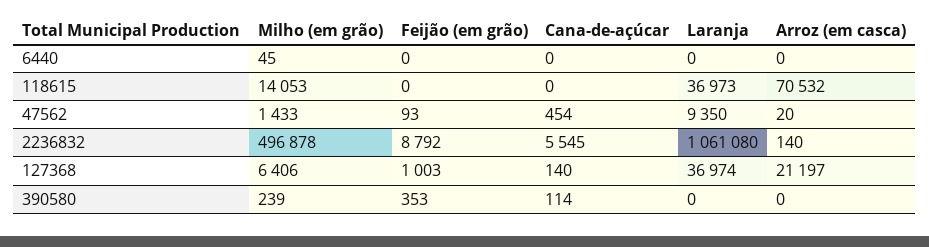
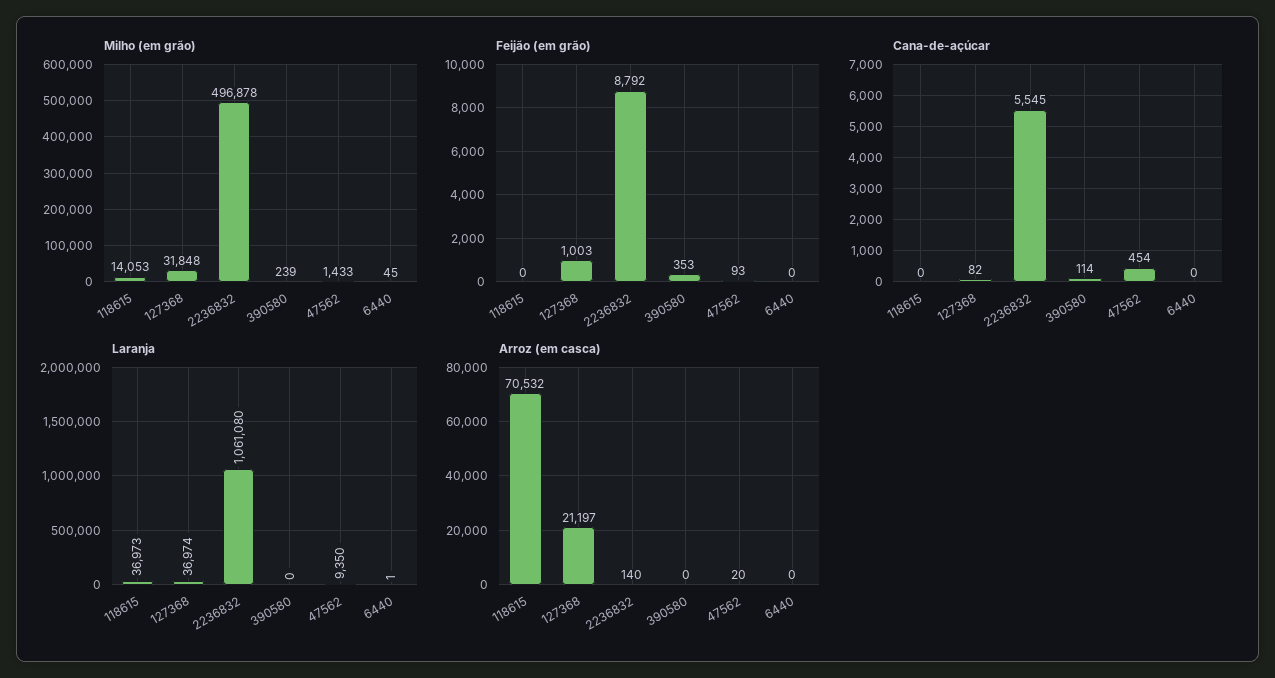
  {
    "Milho (em grão)": {
      "6440": 45,
      "118615": 14053,
      "47562": 1433,
      "2236832": 496878,
-     "127368": 6406,
+     "127368": 31848,
      "390580": 239
    },
    "Feijão (em grão)": {
      "6440": 0,
      "118615": 0,
      "47562": 93,
      "2236832": 8792,
      "127368": 1003,
      "390580": 353
    },
    "Cana-de-açúcar": {
      "6440": 0,
      "118615": 0,
      "47562": 454,
      "2236832": 5545,
-     "127368": 140,
+     "127368": 82,
      "390580": 114
    },
    "Laranja": {
-     "6440": 0,
+     "6440": 1,
      "118615": 36973,
      "47562": 9350,
      "2236832": 1061080,
      "127368": 36974,
      "390580": 0
    },
    "Arroz (em casca)": {
      "6440": 0,
      "118615": 70532,
      "47562": 20,
      "2236832": 140,
      "127368": 21197,
      "390580": 0
    }
  }

